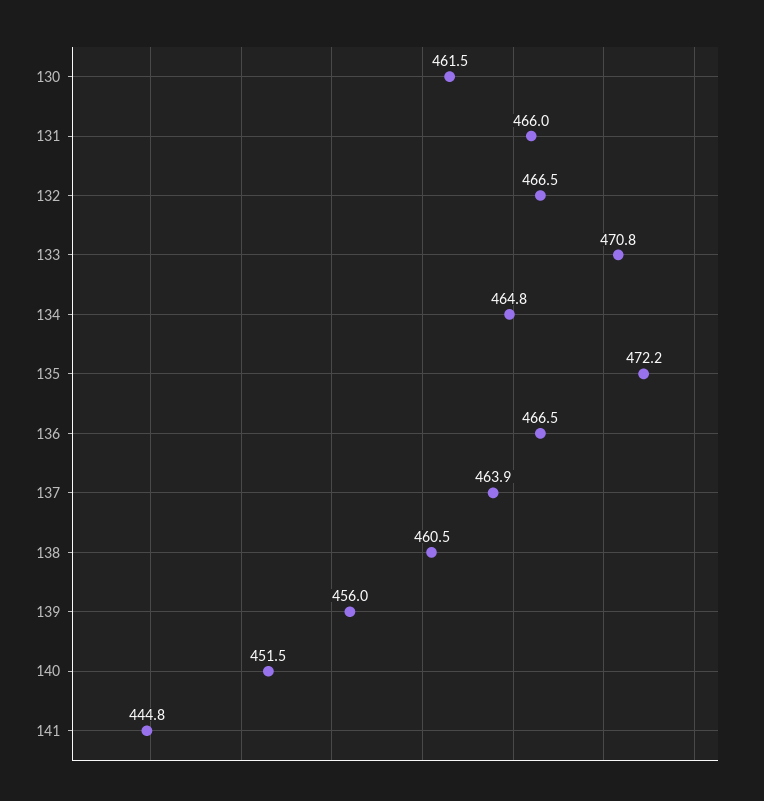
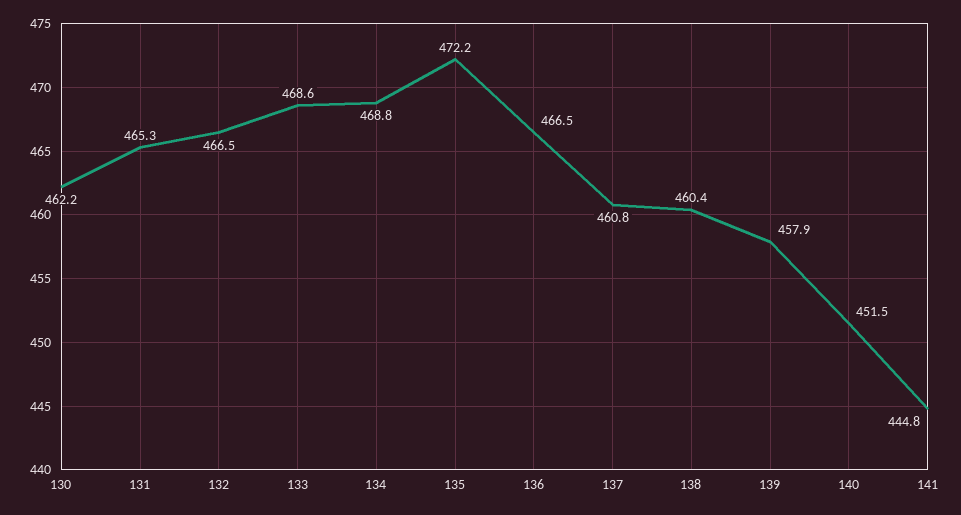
  {
-   "130": 461.5,
+   "130": 462.2,
-   "131": 466,
+   "131": 465.3,
    "132": 466.5,
-   "133": 470.8,
+   "133": 468.6,
-   "134": 464.8,
+   "134": 468.8,
    "135": 472.2,
    "136": 466.5,
-   "137": 463.9,
+   "137": 460.8,
-   "138": 460.5,
+   "138": 460.4,
-   "139": 456,
+   "139": 457.9,
    "140": 451.5,
    "141": 444.8
  }

